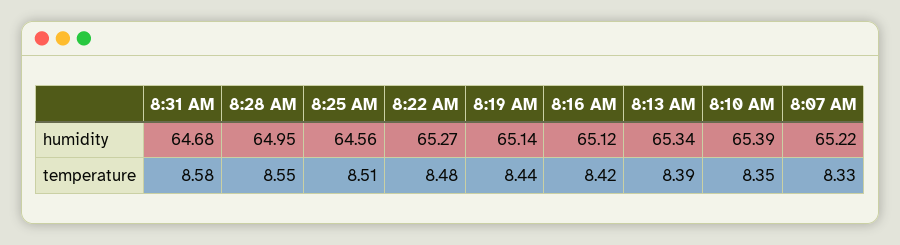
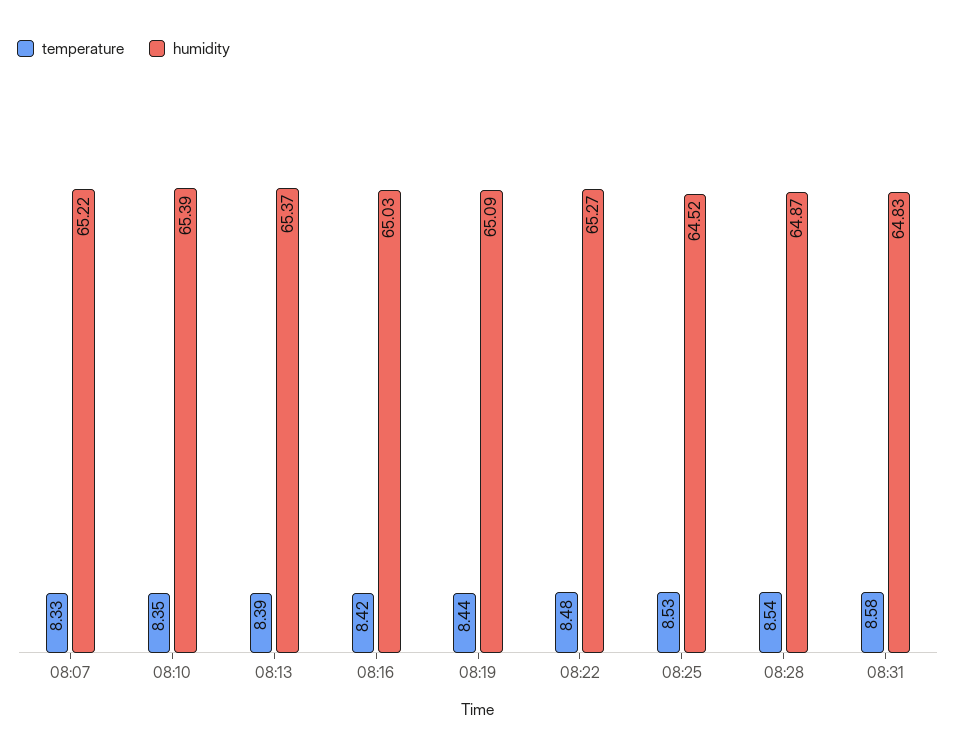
  {
    "humidity": {
-     "8:31 AM": 64.68,
+     "8:31 AM": 64.83,
-     "8:28 AM": 64.95,
+     "8:28 AM": 64.87,
-     "8:25 AM": 64.56,
+     "8:25 AM": 64.52,
      "8:22 AM": 65.27,
-     "8:19 AM": 65.14,
+     "8:19 AM": 65.09,
-     "8:16 AM": 65.12,
+     "8:16 AM": 65.03,
-     "8:13 AM": 65.34,
+     "8:13 AM": 65.37,
      "8:10 AM": 65.39,
      "8:07 AM": 65.22
    },
    "temperature": {
      "8:31 AM": 8.58,
-     "8:28 AM": 8.55,
+     "8:28 AM": 8.54,
-     "8:25 AM": 8.51,
+     "8:25 AM": 8.53,
      "8:22 AM": 8.48,
      "8:19 AM": 8.44,
      "8:16 AM": 8.42,
      "8:13 AM": 8.39,
      "8:10 AM": 8.35,
      "8:07 AM": 8.33
    }
  }

